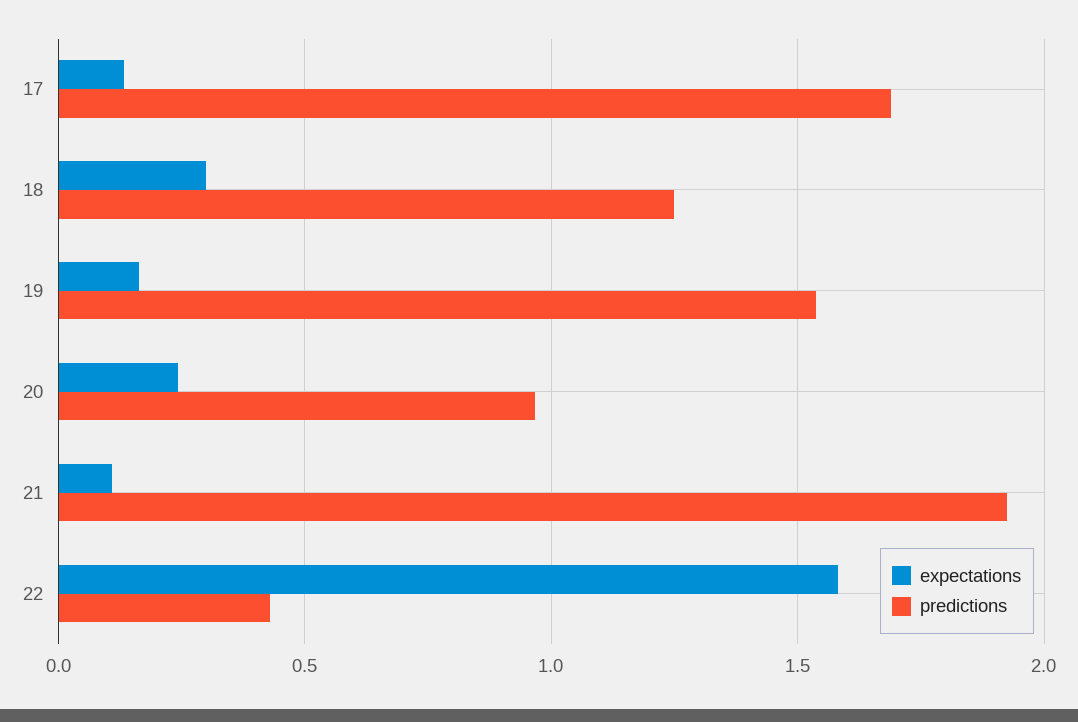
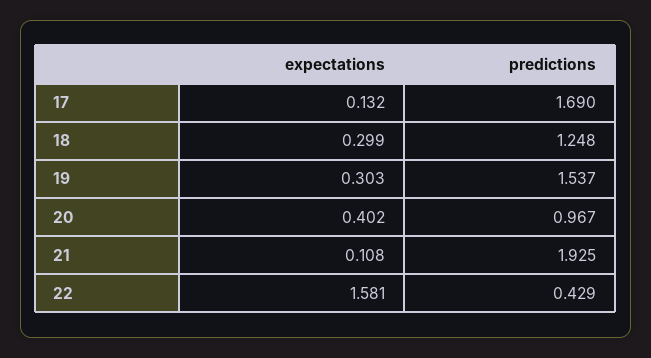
  {
    "expectations": {
      "17": 0.132,
      "18": 0.299,
-     "19": 0.15,
+     "19": 0.303,
-     "20": 0.25,
+     "20": 0.402,
      "21": 0.108,
      "22": 1.581
    },
    "predictions": {
      "17": 1.69,
      "18": 1.248,
      "19": 1.537,
      "20": 0.967,
      "21": 1.925,
      "22": 0.429
    }
  }

